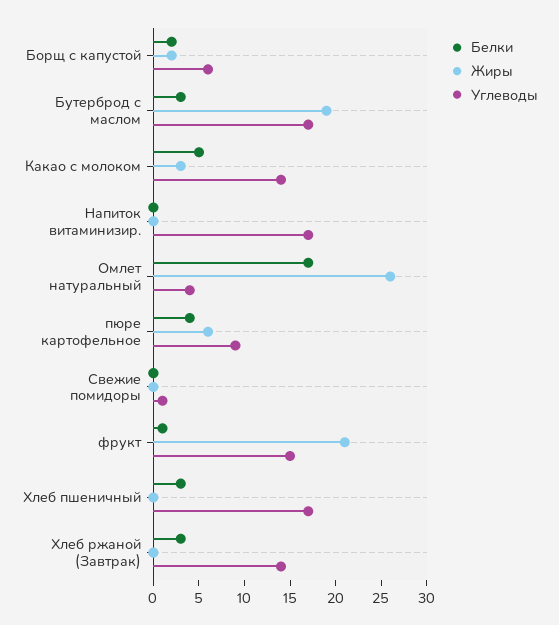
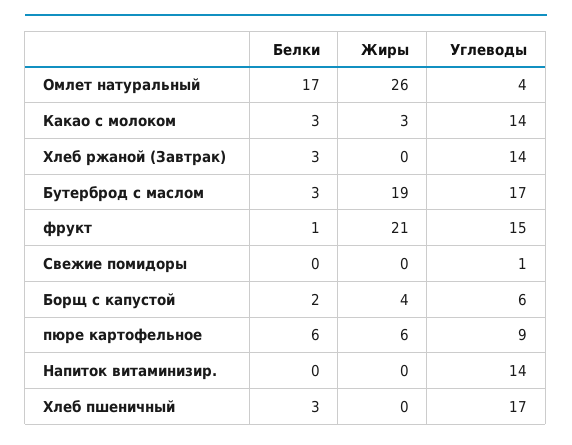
  {
    "Белки": {
      "Борщ с капустой": 2,
      "Бутерброд с маслом": 3,
-     "Какао с молоком": 5,
+     "Какао с молоком": 3,
      "Напиток витаминизир.": 0,
      "Омлет натуральный": 17,
-     "пюре картофельное": 4,
+     "пюре картофельное": 6,
      "Свежие помидоры": 0,
      "фрукт": 1,
      "Хлеб пшеничный": 3,
      "Хлеб ржаной (Завтрак)": 3
    },
    "Жиры": {
-     "Борщ с капустой": 2,
+     "Борщ с капустой": 4,
      "Бутерброд с маслом": 19,
      "Какао с молоком": 3,
      "Напиток витаминизир.": 0,
      "Омлет натуральный": 26,
      "пюре картофельное": 6,
      "Свежие помидоры": 0,
      "фрукт": 21,
      "Хлеб пшеничный": 0,
      "Хлеб ржаной (Завтрак)": 0
    },
    "Углеводы": {
      "Борщ с капустой": 6,
      "Бутерброд с маслом": 17,
      "Какао с молоком": 14,
-     "Напиток витаминизир.": 17,
+     "Напиток витаминизир.": 14,
      "Омлет натуральный": 4,
      "пюре картофельное": 9,
      "Свежие помидоры": 1,
      "фрукт": 15,
      "Хлеб пшеничный": 17,
      "Хлеб ржаной (Завтрак)": 14
    }
  }

